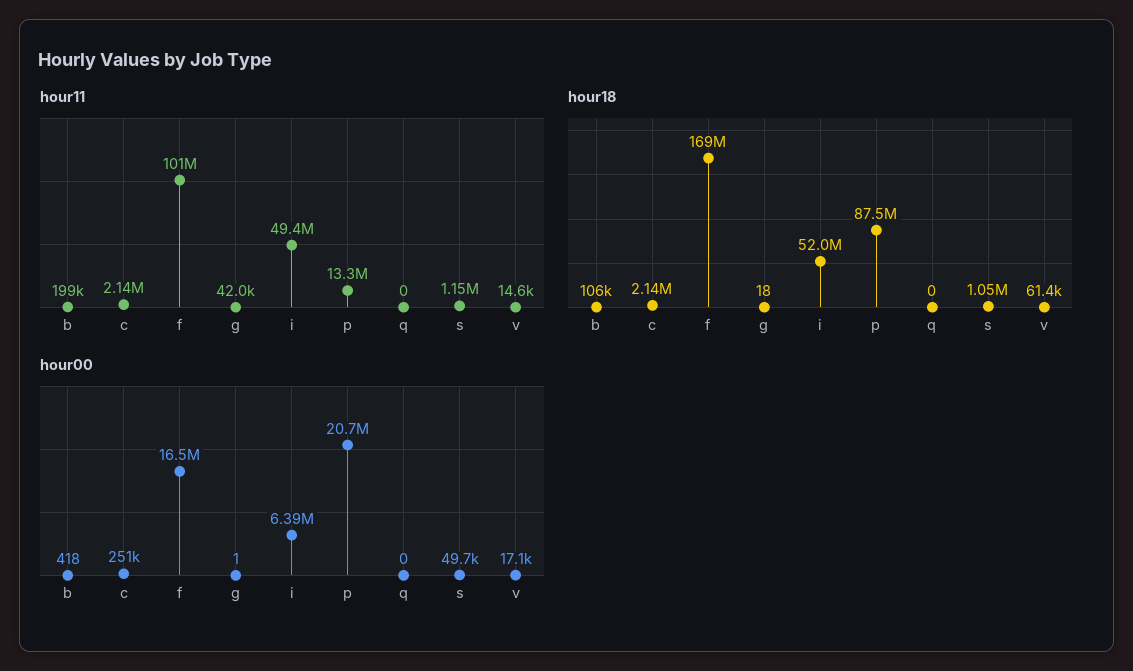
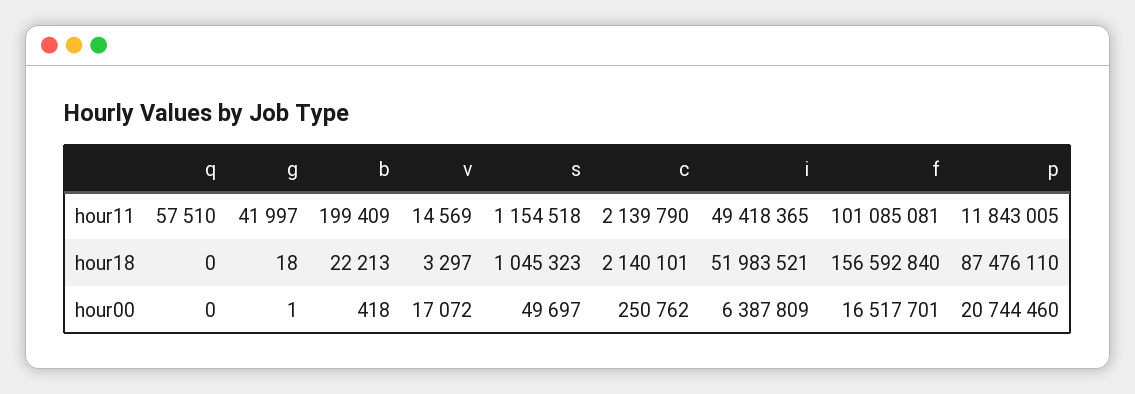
  {
    "hour11": {
      "b": 199409,
      "c": 2139790,
      "f": 101085081,
      "g": 41997,
      "i": 49418365,
-     "p": 13300000,
+     "p": 11843005,
-     "q": 0,
+     "q": 57510,
      "s": 1154518,
      "v": 14569
    },
    "hour18": {
-     "b": 106000,
+     "b": 22213,
      "c": 2140101,
-     "f": 169000000,
+     "f": 156592840,
      "g": 18,
      "i": 51983521,
      "p": 87476110,
      "q": 0,
      "s": 1045323,
-     "v": 61400
+     "v": 3297
    },
    "hour00": {
      "b": 418,
      "c": 250762,
      "f": 16517701,
      "g": 1,
      "i": 6387809,
      "p": 20744460,
      "q": 0,
      "s": 49697,
      "v": 17072
    }
  }

